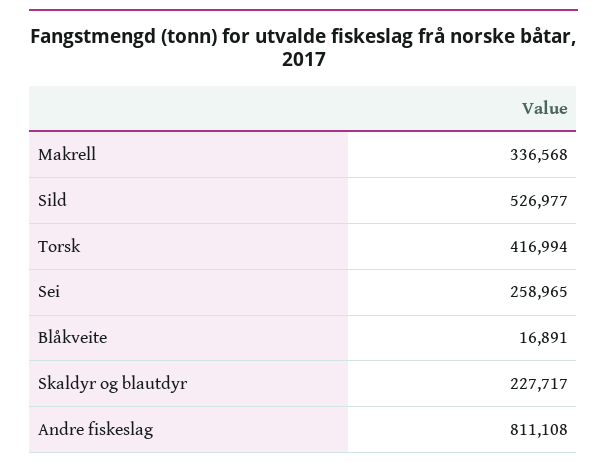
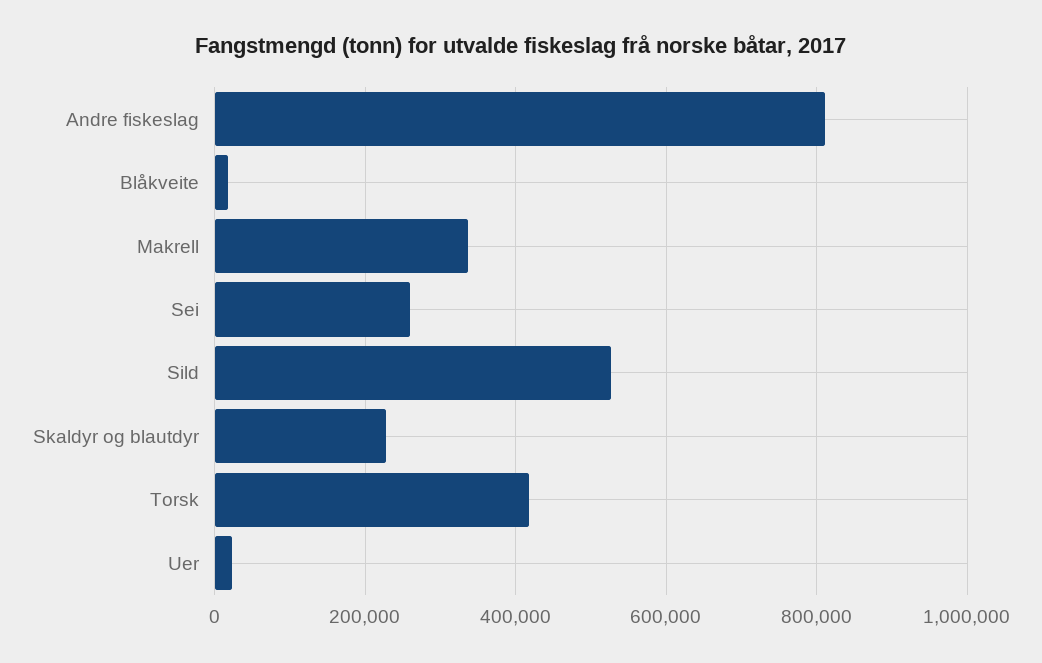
  {
    "Makrell": 336568,
    "Sild": 526977,
    "Torsk": 416994,
    "Sei": 258965,
    "Blåkveite": 16891,
    "Skaldyr og blautdyr": 227717,
-   "Andre fiskeslag": 811108
+   "Andre fiskeslag": 811108,
+   "Uer": 20000
  }

